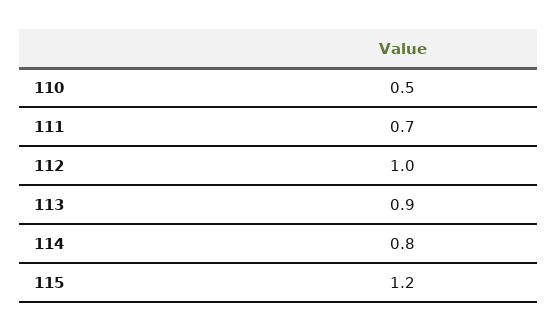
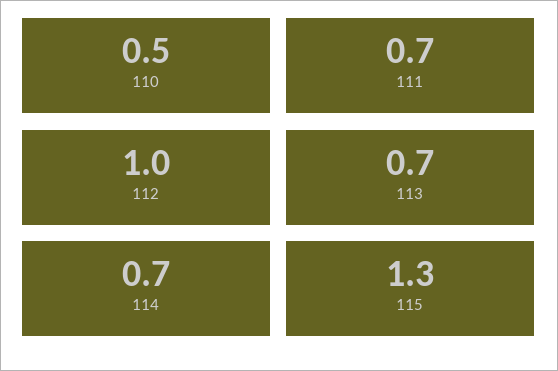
  {
    "110": 0.5,
    "111": 0.7,
    "112": 1,
-   "113": 0.9,
+   "113": 0.7,
-   "114": 0.8,
+   "114": 0.7,
-   "115": 1.2
+   "115": 1.3
  }

